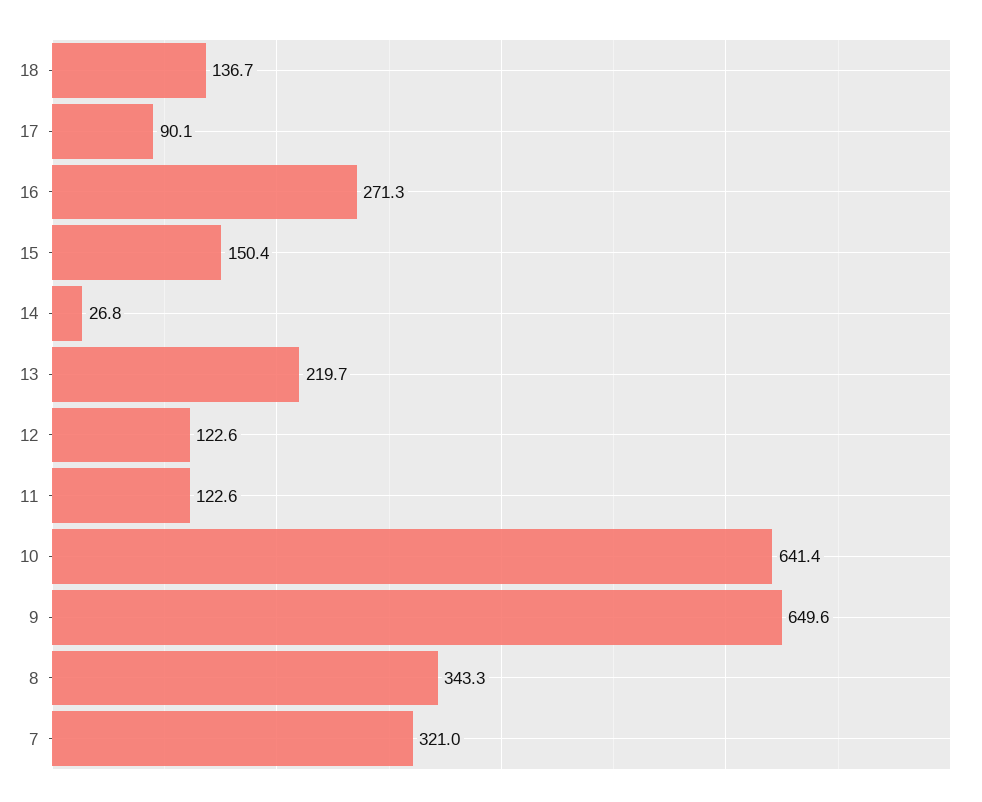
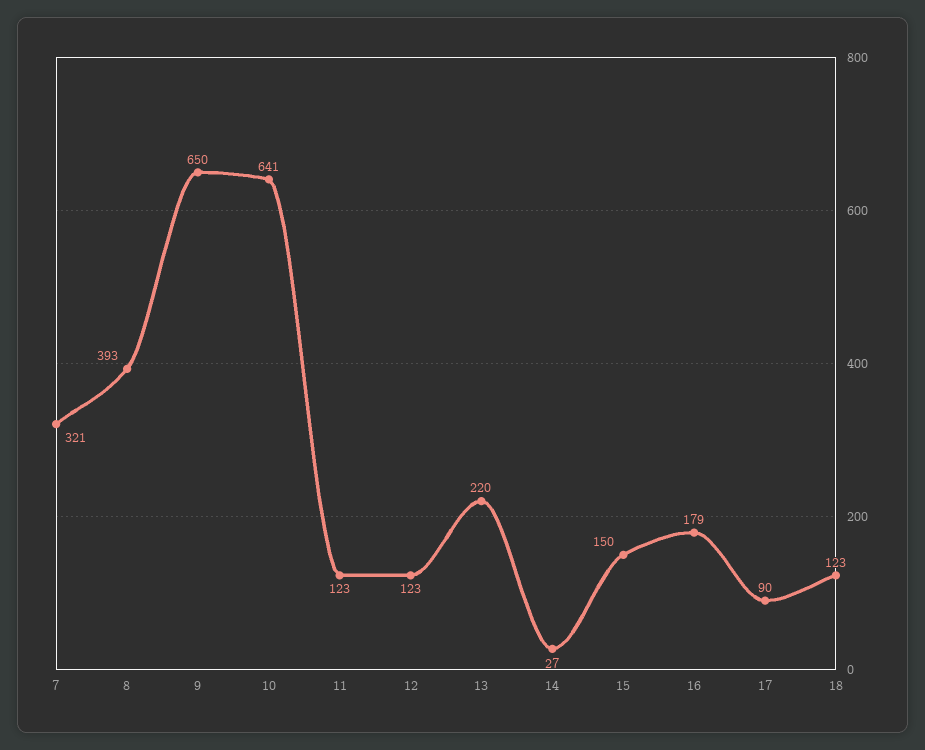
  {
-   "18": 136.7,
+   "18": 123,
    "17": 90.1,
-   "16": 271.3,
+   "16": 179,
    "15": 150.4,
    "14": 26.8,
    "13": 219.7,
    "12": 122.6,
    "11": 122.6,
    "10": 641.4,
    "9": 649.6,
-   "8": 343.3,
+   "8": 393,
    "7": 321
  }

